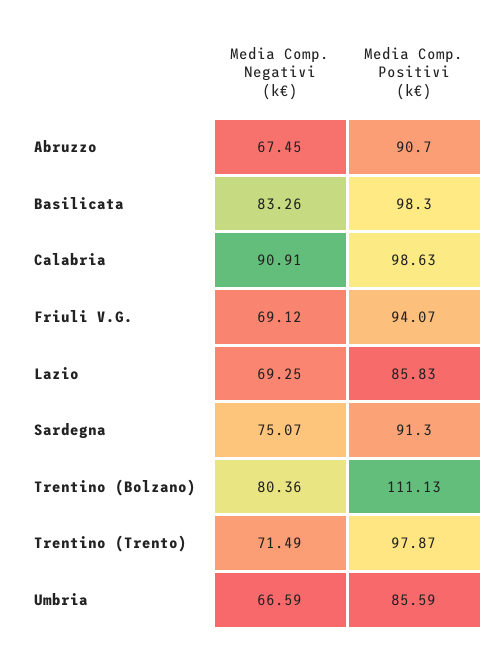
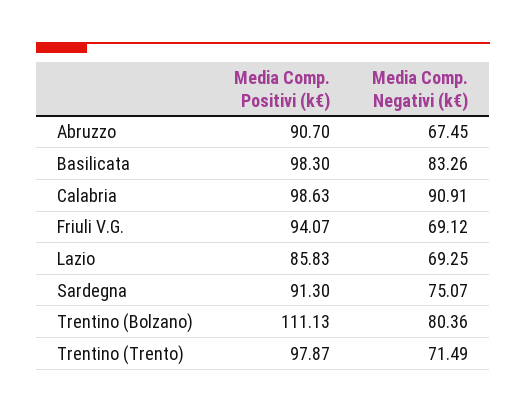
  {
    "Media Comp. Negativi (k€)": {
      "Abruzzo": 67.45,
      "Basilicata": 83.26,
      "Calabria": 90.91,
      "Friuli V.G.": 69.12,
      "Lazio": 69.25,
      "Sardegna": 75.07,
      "Trentino (Bolzano)": 80.36,
-     "Trentino (Trento)": 71.49,
+     "Trentino (Trento)": 71.49
-     "Umbria": 66.59
    },
    "Media Comp. Positivi (k€)": {
      "Abruzzo": 90.7,
      "Basilicata": 98.3,
      "Calabria": 98.63,
      "Friuli V.G.": 94.07,
      "Lazio": 85.83,
      "Sardegna": 91.3,
      "Trentino (Bolzano)": 111.13,
-     "Trentino (Trento)": 97.87,
+     "Trentino (Trento)": 97.87
-     "Umbria": 85.59
    }
  }

